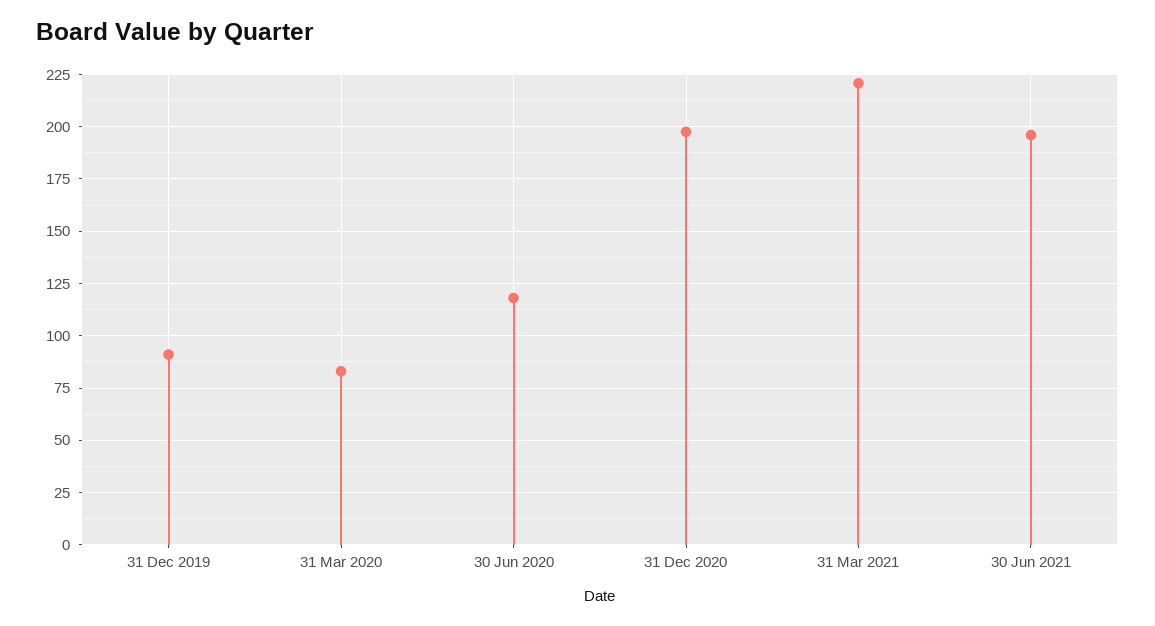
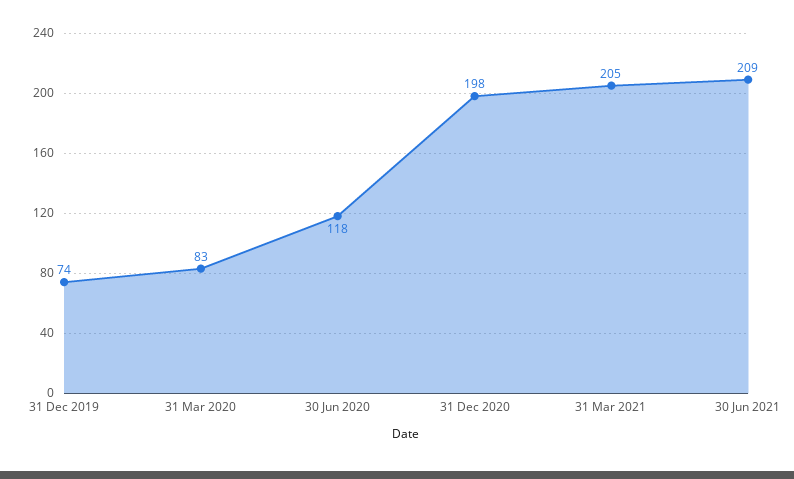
  {
-   "31 Dec 2019": 90,
+   "31 Dec 2019": 74,
    "31 Mar 2020": 83,
    "30 Jun 2020": 118,
    "31 Dec 2020": 198,
-   "31 Mar 2021": 220,
+   "31 Mar 2021": 205,
-   "30 Jun 2021": 195
+   "30 Jun 2021": 209
  }

